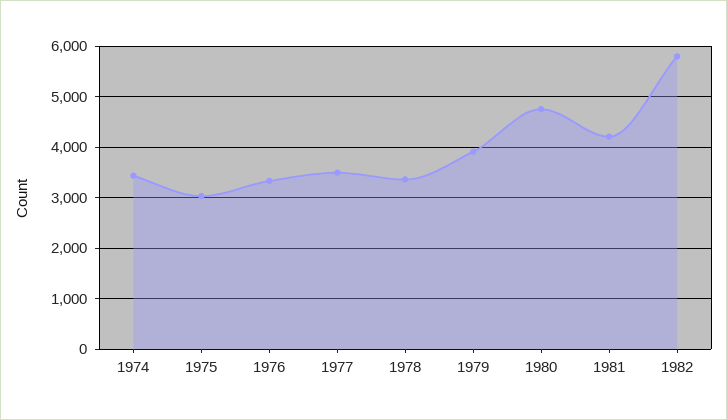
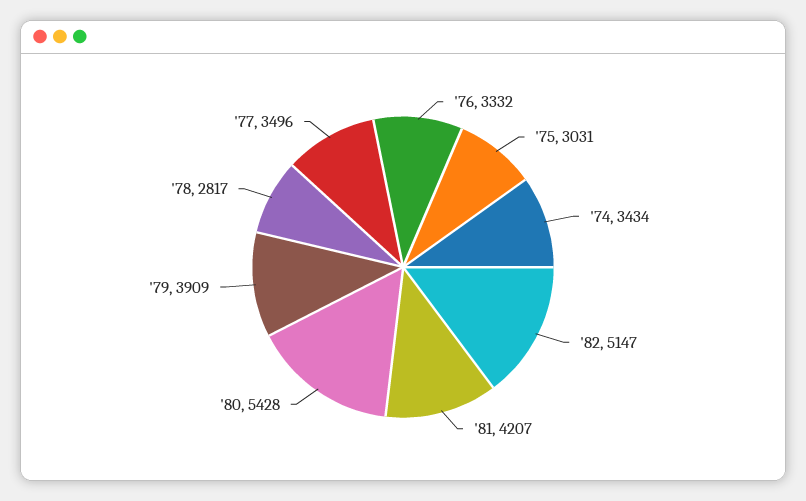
  {
    "1974": 3434,
    "1975": 3031,
    "1976": 3332,
    "1977": 3496,
-   "1978": 3400,
+   "1978": 2817,
    "1979": 3909,
-   "1980": 4800,
+   "1980": 5428,
    "1981": 4207,
-   "1982": 5800
+   "1982": 5147
  }

